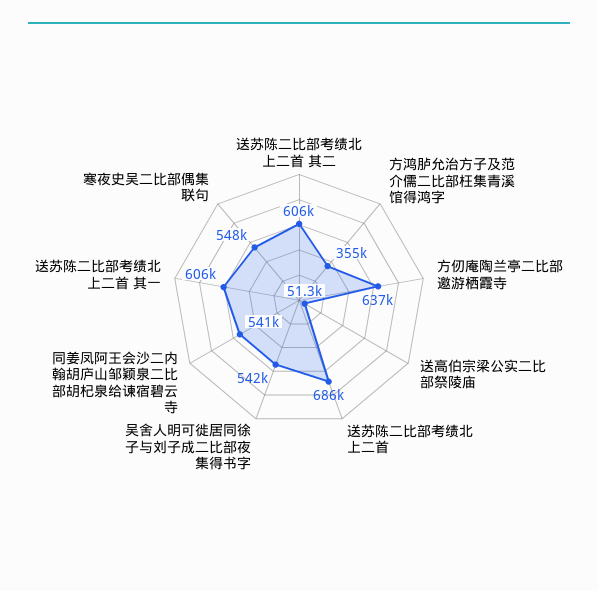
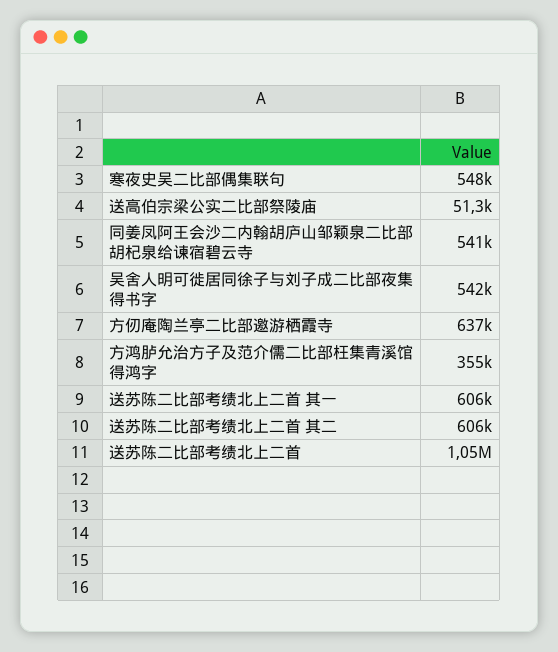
  {
    "送苏陈二比部考绩北上二首 其二": 606000,
    "方鸿胪允治方子及范介儒二比部枉集青溪馆得鸿字": 355000,
    "方仞庵陶兰亭二比部邀游栖霞寺": 637000,
    "送高伯宗梁公实二比部祭陵庙": 51300,
-   "送苏陈二比部考绩北上二首": 686000,
+   "送苏陈二比部考绩北上二首": 1050000,
    "吴舍人明可徙居同徐子与刘子成二比部夜集得书字": 542000,
    "同姜凤阿王会沙二内翰胡庐山邹颖泉二比部胡杞泉给谏宿碧云寺": 541000,
    "送苏陈二比部考绩北上二首 其一": 606000,
    "寒夜史吴二比部偶集联句": 548000
  }

